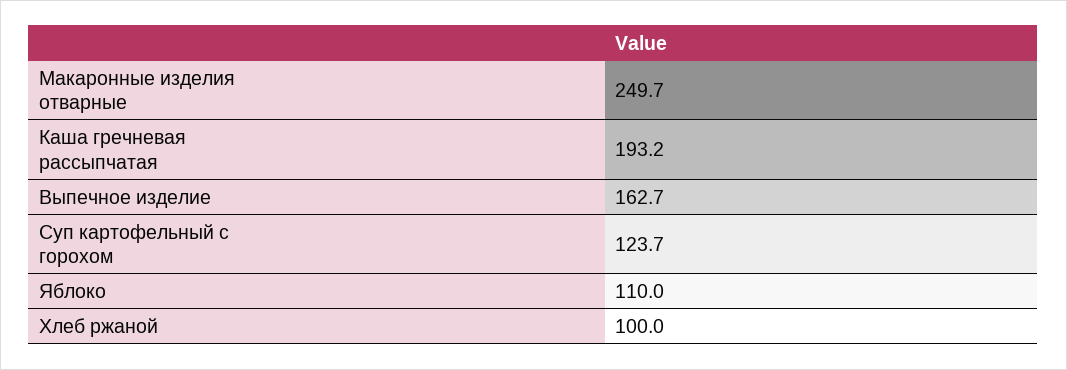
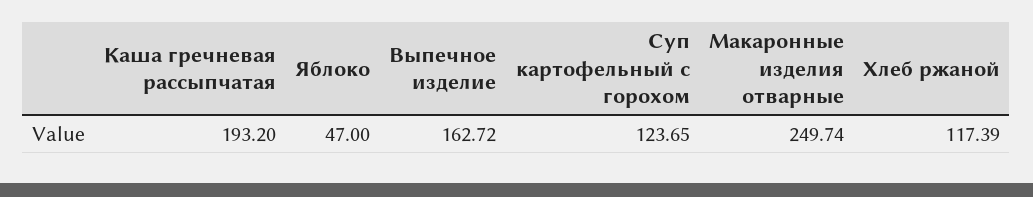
  {
    "Макаронные изделия отварные": 249.74,
    "Каша гречневая рассыпчатая": 193.2,
    "Выпечное изделие": 162.72,
    "Суп картофельный с горохом": 123.65,
-   "Яблоко": 110,
+   "Яблоко": 47,
-   "Хлеб ржаной": 100
+   "Хлеб ржаной": 117.39
  }

